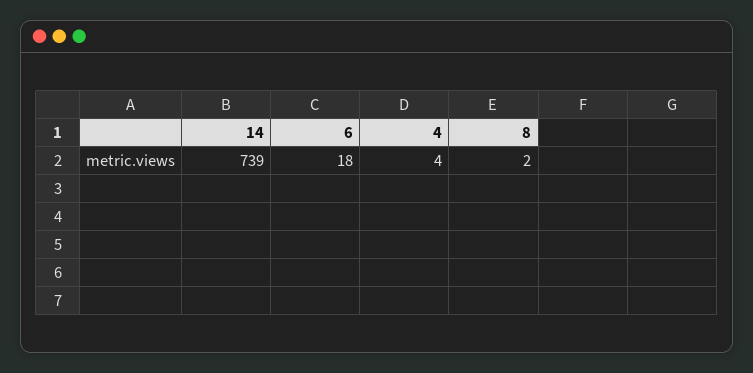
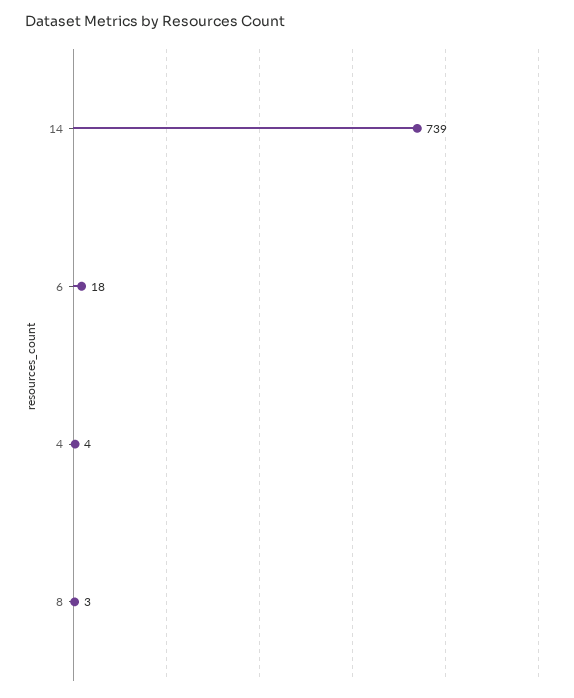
  {
    "14": 739,
    "6": 18,
    "4": 4,
-   "8": 2
+   "8": 3
  }

